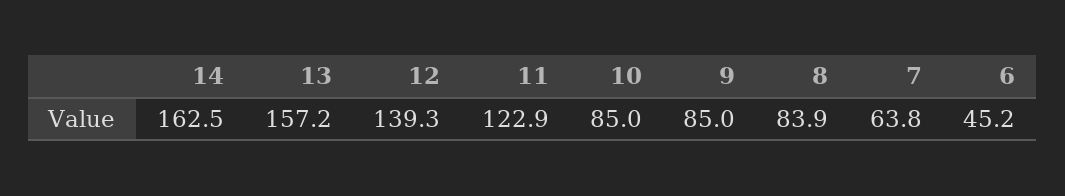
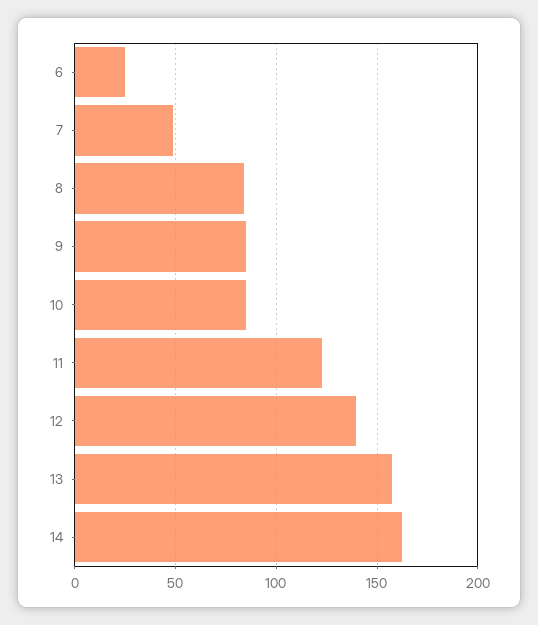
  {
    "14": 162.5,
    "13": 157.2,
    "12": 139.3,
    "11": 122.9,
    "10": 85,
    "9": 85,
    "8": 83.9,
-   "7": 63.8,
+   "7": 50,
-   "6": 45.2
+   "6": 25
  }

